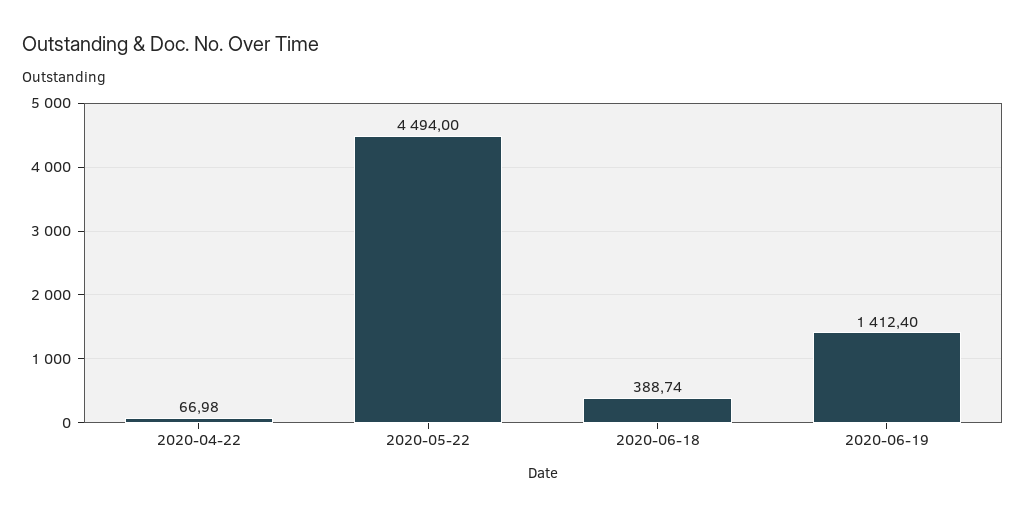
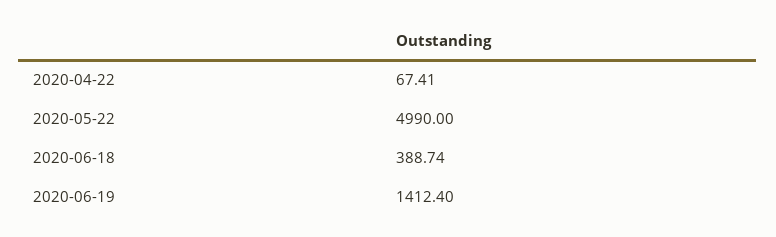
  {
-   "2020-04-22": 66.98,
+   "2020-04-22": 67.41,
-   "2020-05-22": 4494,
+   "2020-05-22": 4990,
    "2020-06-18": 388.74,
    "2020-06-19": 1412.4
  }

